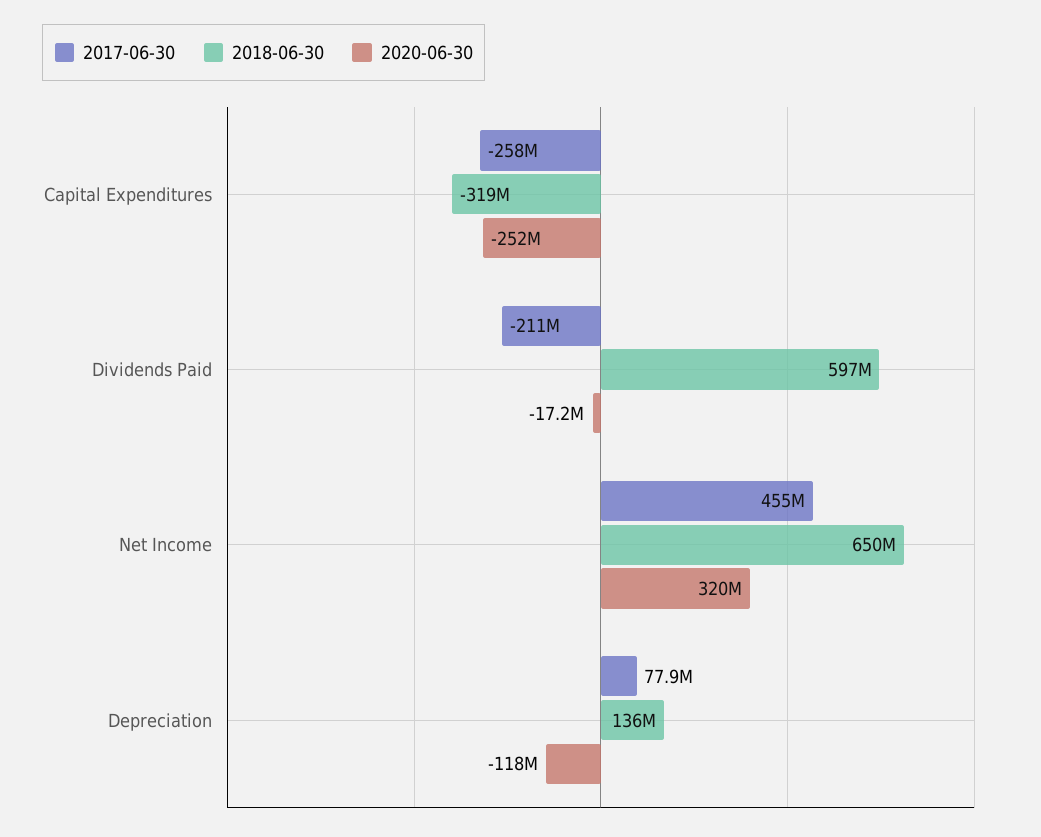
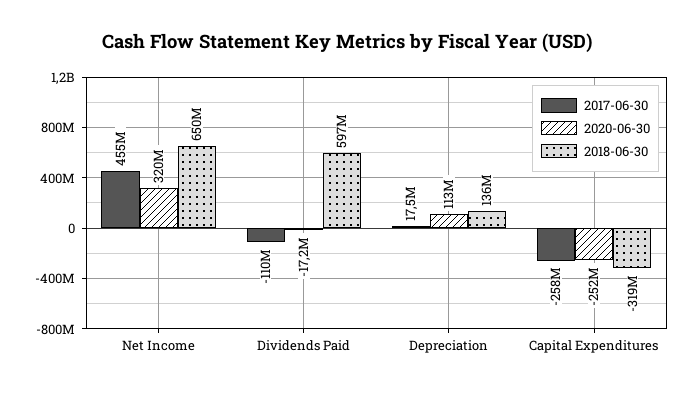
  {
    "2017-06-30": {
      "Capital Expenditures": -258000000,
-     "Dividends Paid": -211000000,
+     "Dividends Paid": -110000000,
      "Net Income": 455000000,
-     "Depreciation": 77900000
+     "Depreciation": 17500000
    },
    "2018-06-30": {
      "Capital Expenditures": -319000000,
      "Dividends Paid": 597000000,
      "Net Income": 650000000,
      "Depreciation": 136000000
    },
    "2020-06-30": {
      "Capital Expenditures": -252000000,
      "Dividends Paid": -17200000,
      "Net Income": 320000000,
-     "Depreciation": -118000000
+     "Depreciation": 113000000
    }
  }

